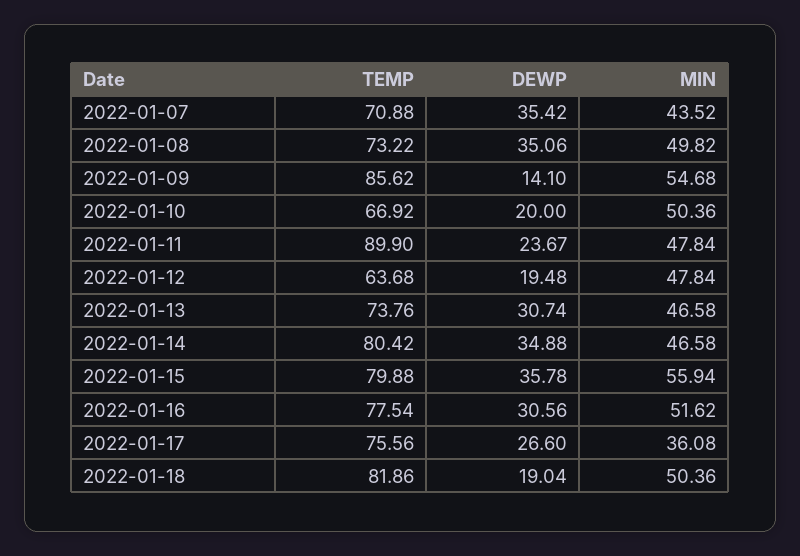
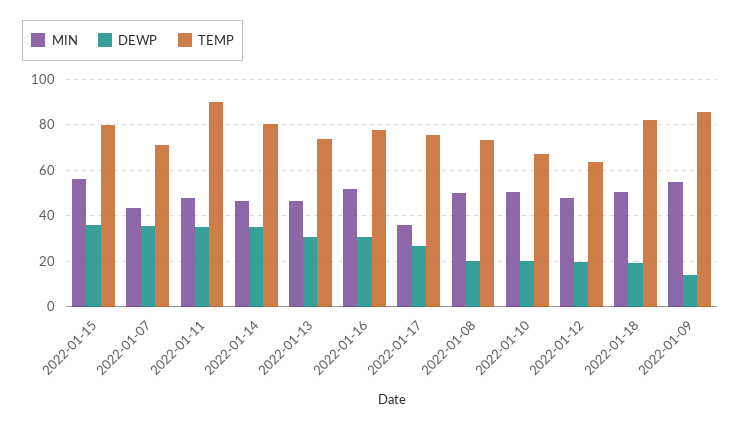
  {
    "TEMP": {
      "2022-01-07": 70.88,
      "2022-01-08": 73.22,
      "2022-01-09": 85.62,
      "2022-01-10": 66.92,
      "2022-01-11": 89.9,
      "2022-01-12": 63.68,
      "2022-01-13": 73.76,
      "2022-01-14": 80.42,
      "2022-01-15": 79.88,
      "2022-01-16": 77.54,
      "2022-01-17": 75.56,
      "2022-01-18": 81.86
    },
    "DEWP": {
      "2022-01-07": 35.42,
-     "2022-01-08": 35.06,
+     "2022-01-08": 20,
      "2022-01-09": 14.1,
      "2022-01-10": 20,
-     "2022-01-11": 23.67,
+     "2022-01-11": 35,
      "2022-01-12": 19.48,
      "2022-01-13": 30.74,
      "2022-01-14": 34.88,
      "2022-01-15": 35.78,
      "2022-01-16": 30.56,
      "2022-01-17": 26.6,
      "2022-01-18": 19.04
    },
    "MIN": {
      "2022-01-07": 43.52,
      "2022-01-08": 49.82,
      "2022-01-09": 54.68,
      "2022-01-10": 50.36,
      "2022-01-11": 47.84,
      "2022-01-12": 47.84,
      "2022-01-13": 46.58,
      "2022-01-14": 46.58,
      "2022-01-15": 55.94,
      "2022-01-16": 51.62,
      "2022-01-17": 36.08,
      "2022-01-18": 50.36
    }
  }

